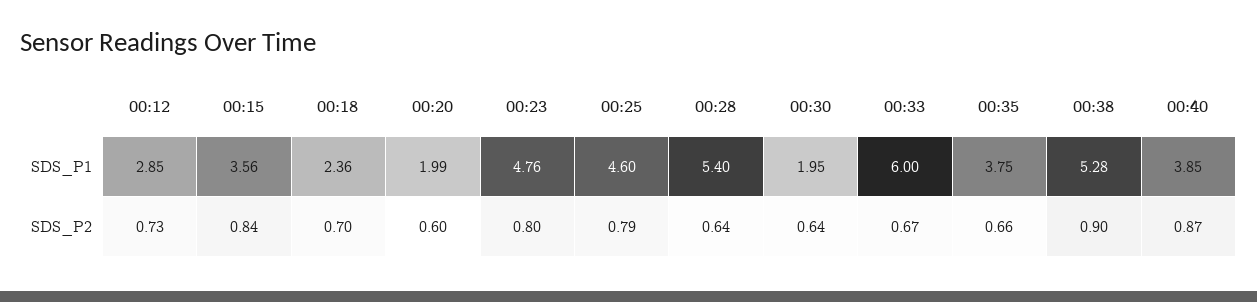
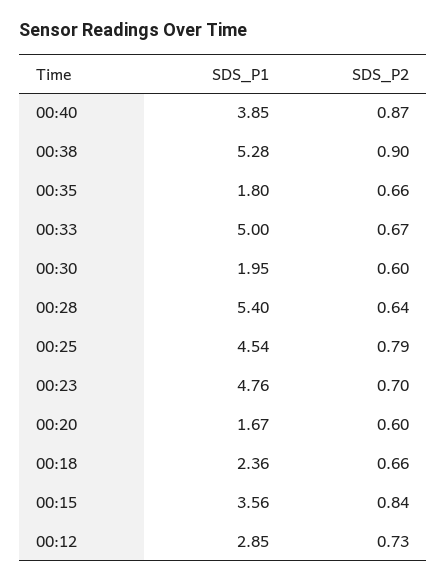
  {
    "00:12": {
      "SDS_P1": 2.85,
      "SDS_P2": 0.73
    },
    "00:15": {
      "SDS_P1": 3.56,
      "SDS_P2": 0.84
    },
    "00:18": {
      "SDS_P1": 2.36,
-     "SDS_P2": 0.7
+     "SDS_P2": 0.66
    },
    "00:20": {
-     "SDS_P1": 1.99,
+     "SDS_P1": 1.67,
      "SDS_P2": 0.6
    },
    "00:23": {
      "SDS_P1": 4.76,
-     "SDS_P2": 0.8
+     "SDS_P2": 0.7
    },
    "00:25": {
-     "SDS_P1": 4.6,
+     "SDS_P1": 4.54,
      "SDS_P2": 0.79
    },
    "00:28": {
      "SDS_P1": 5.4,
      "SDS_P2": 0.64
    },
    "00:30": {
      "SDS_P1": 1.95,
-     "SDS_P2": 0.64
+     "SDS_P2": 0.6
    },
    "00:33": {
-     "SDS_P1": 6,
+     "SDS_P1": 5,
      "SDS_P2": 0.67
    },
    "00:35": {
-     "SDS_P1": 3.75,
+     "SDS_P1": 1.8,
      "SDS_P2": 0.66
    },
    "00:38": {
      "SDS_P1": 5.28,
      "SDS_P2": 0.9
    },
    "00:40": {
      "SDS_P1": 3.85,
      "SDS_P2": 0.87
    }
  }

